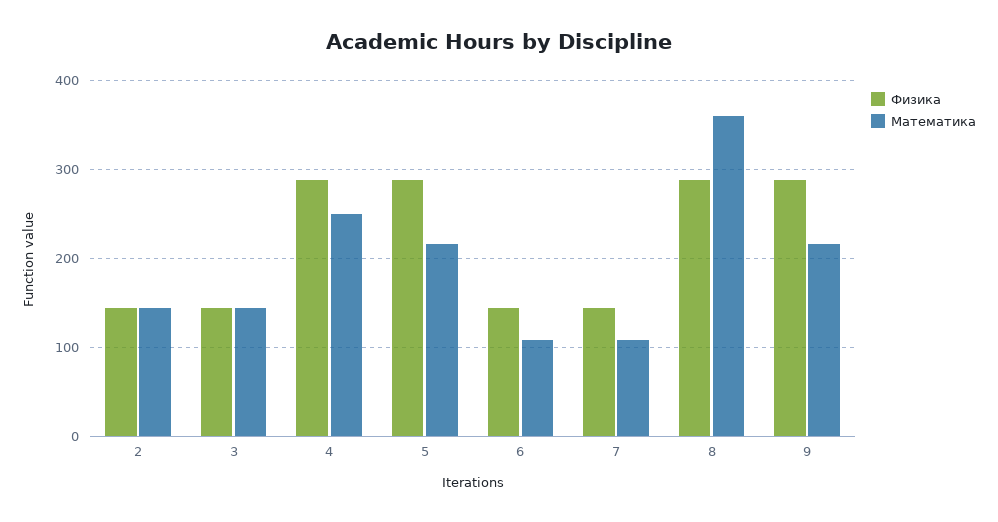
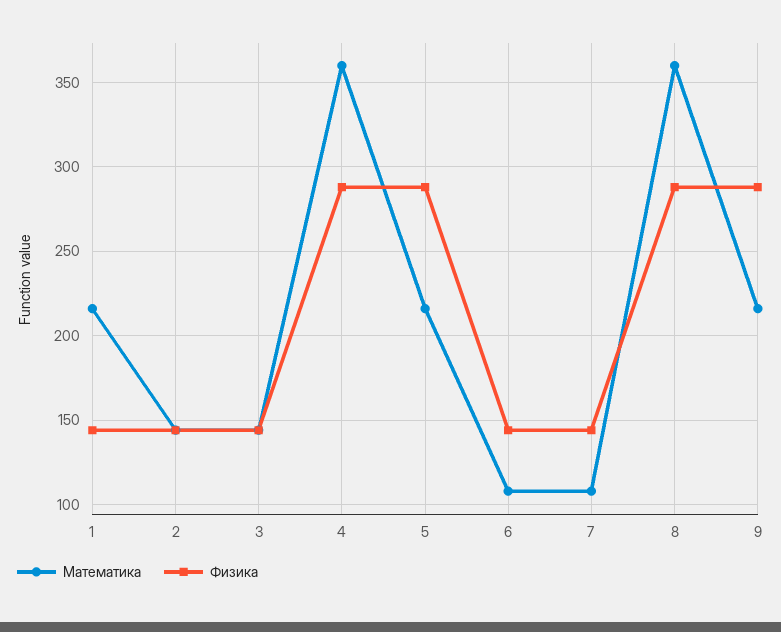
  {
    "Физика": {
      "2": 145,
      "3": 145,
      "4": 290,
      "5": 290,
      "6": 145,
      "7": 145,
      "8": 290,
-     "9": 290
+     "9": 290,
+     "1": 145
    },
    "Математика": {
      "2": 145,
      "3": 145,
-     "4": 250,
+     "4": 360,
      "5": 215,
      "6": 110,
      "7": 110,
      "8": 360,
-     "9": 215
+     "9": 215,
+     "1": 215
    }
  }

